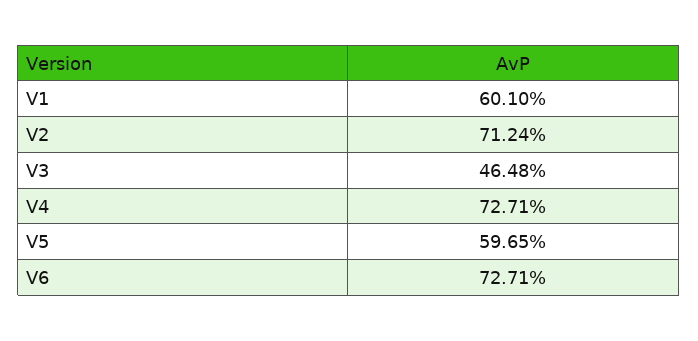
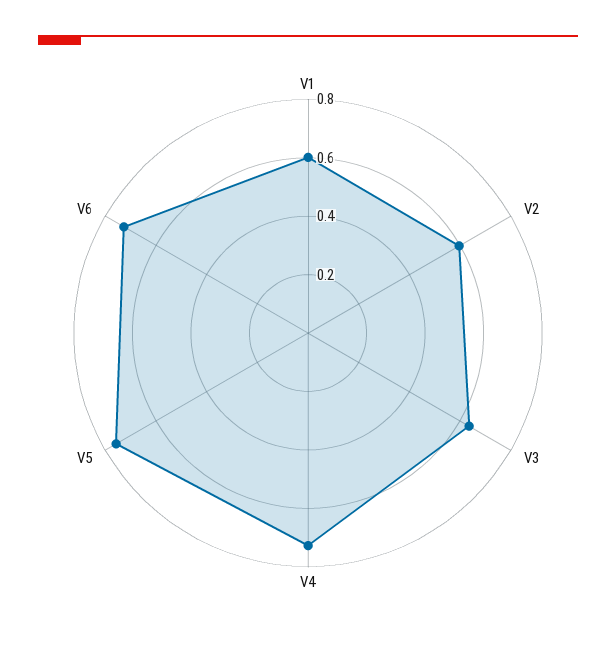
  {
    "V1": 0.601,
-   "V2": 0.7124,
+   "V2": 0.6,
-   "V3": 0.4648,
+   "V3": 0.65,
    "V4": 0.7271,
-   "V5": 0.5965,
+   "V5": 0.75,
    "V6": 0.7271
  }

